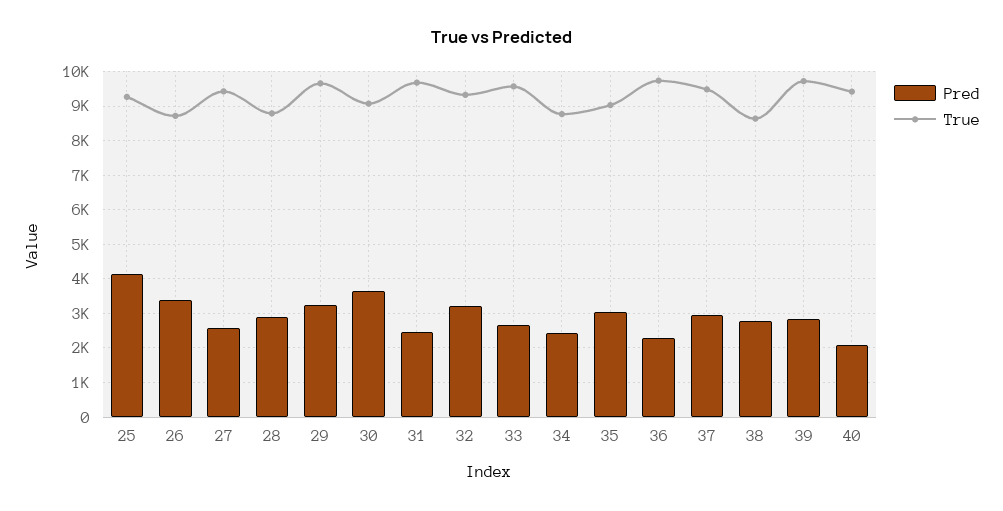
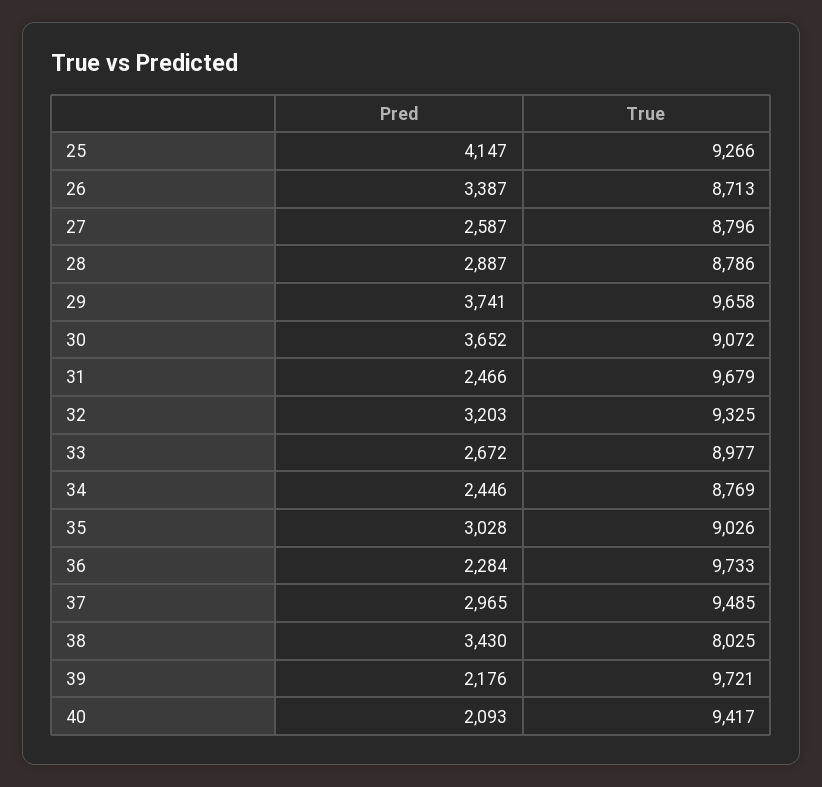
  {
    "Pred": {
      "25": 4147,
      "26": 3387,
      "27": 2587,
      "28": 2887,
-     "29": 3200,
+     "29": 3741,
      "30": 3652,
      "31": 2466,
      "32": 3203,
      "33": 2672,
      "34": 2446,
      "35": 3028,
      "36": 2284,
      "37": 2965,
-     "38": 2800,
+     "38": 3430,
-     "39": 2800,
+     "39": 2176,
      "40": 2093
    },
    "True": {
      "25": 9266,
      "26": 8713,
-     "27": 9400,
+     "27": 8796,
      "28": 8786,
      "29": 9658,
      "30": 9072,
      "31": 9679,
      "32": 9325,
-     "33": 9600,
+     "33": 8977,
      "34": 8769,
      "35": 9026,
      "36": 9733,
      "37": 9485,
-     "38": 8600,
+     "38": 8025,
      "39": 9721,
      "40": 9417
    }
  }

